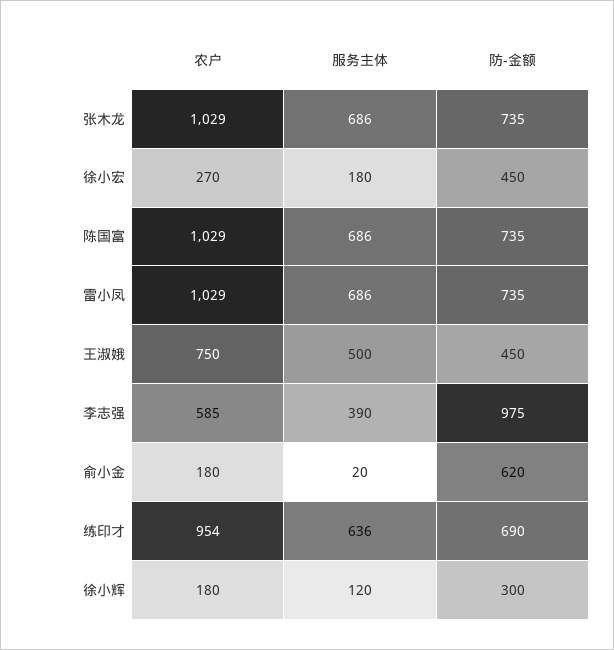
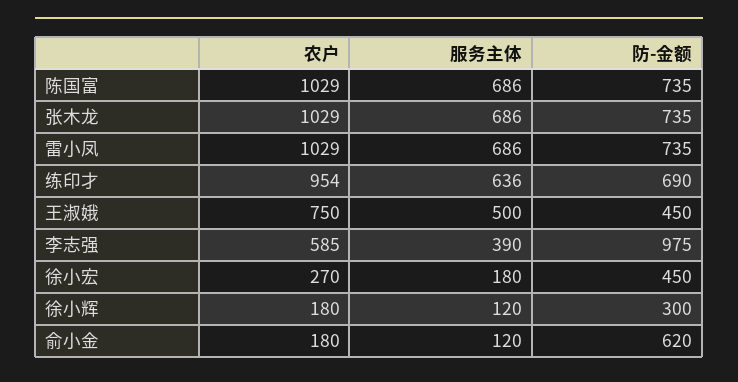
  {
    "农户": {
      "张木龙": 1029,
      "徐小宏": 270,
      "陈国富": 1029,
      "雷小凤": 1029,
      "王淑娥": 750,
      "李志强": 585,
      "俞小金": 180,
      "练印才": 954,
      "徐小辉": 180
    },
    "服务主体": {
      "张木龙": 686,
      "徐小宏": 180,
      "陈国富": 686,
      "雷小凤": 686,
      "王淑娥": 500,
      "李志强": 390,
-     "俞小金": 20,
+     "俞小金": 120,
      "练印才": 636,
      "徐小辉": 120
    },
    "防-金额": {
      "张木龙": 735,
      "徐小宏": 450,
      "陈国富": 735,
      "雷小凤": 735,
      "王淑娥": 450,
      "李志强": 975,
      "俞小金": 620,
      "练印才": 690,
      "徐小辉": 300
    }
  }

